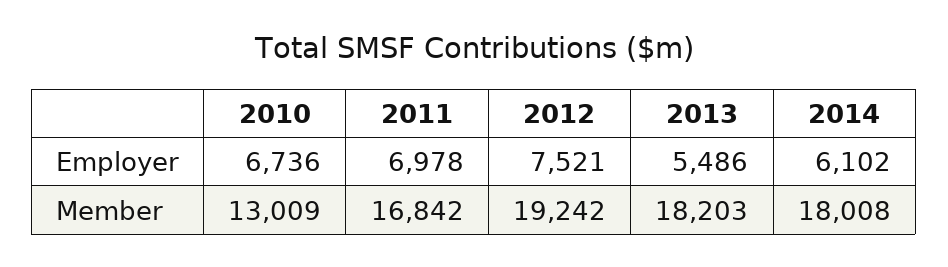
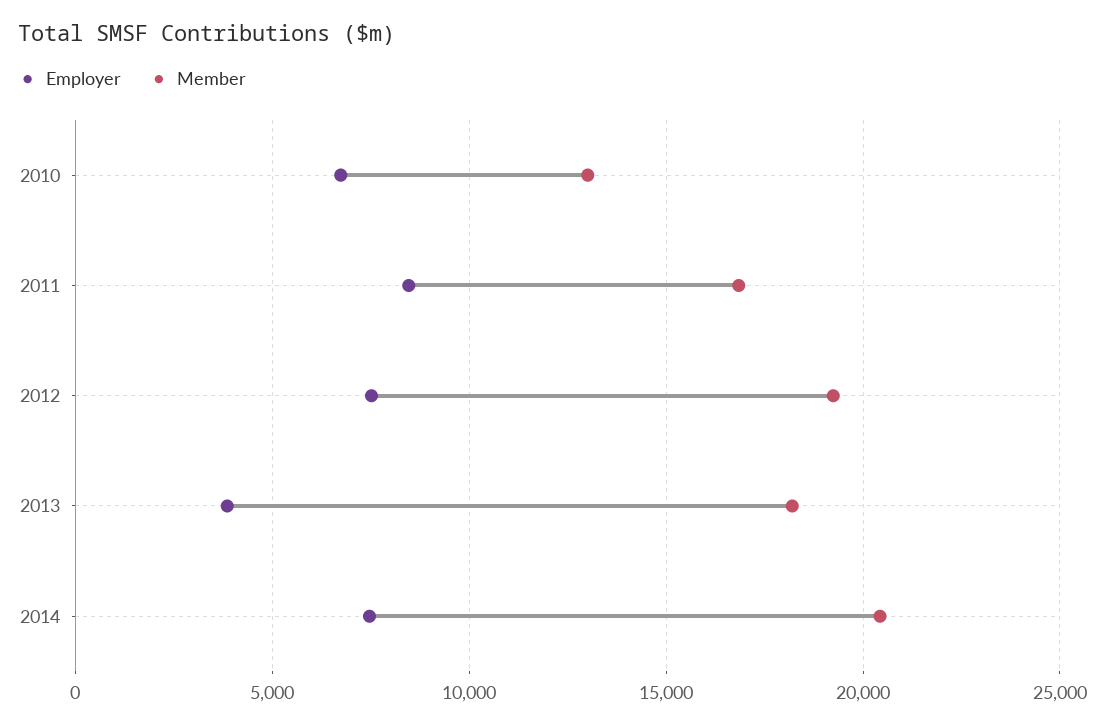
  {
    "Employer": {
      "2010": 6736,
-     "2011": 6978,
+     "2011": 8500,
      "2012": 7521,
-     "2013": 5486,
+     "2013": 4000,
-     "2014": 6102
+     "2014": 7500
    },
    "Member": {
      "2010": 13009,
      "2011": 16842,
      "2012": 19242,
      "2013": 18203,
-     "2014": 18008
+     "2014": 20500
    }
  }

